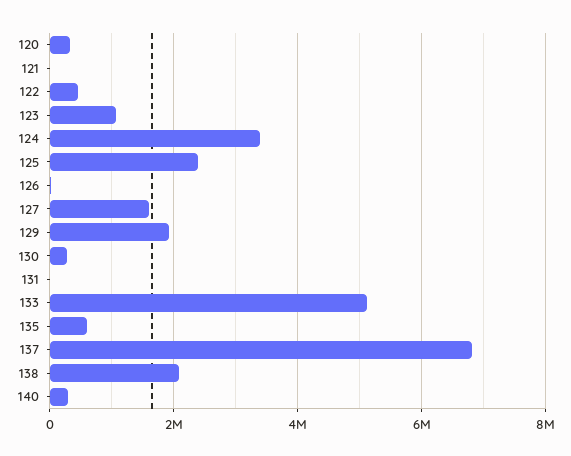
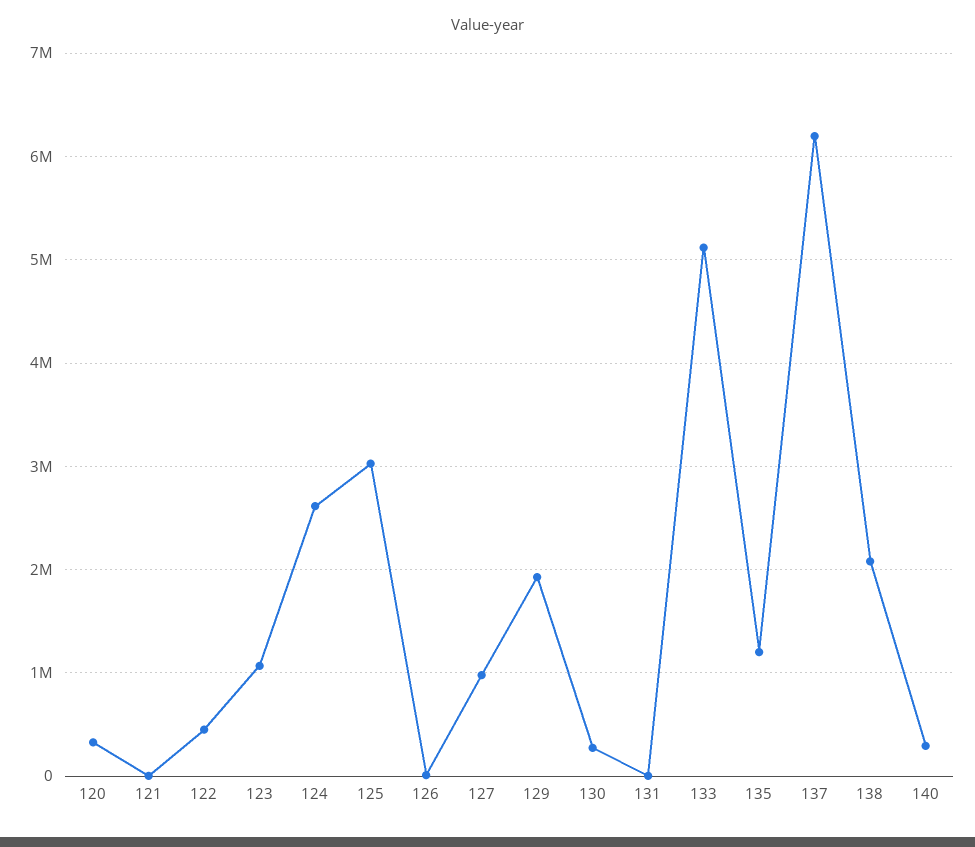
  {
    "120": 300000,
    "121": 0,
    "122": 500000,
    "123": 1100000,
-   "124": 3400000,
+   "124": 2600000,
-   "125": 2400000,
+   "125": 3000000,
    "126": 0,
-   "127": 1600000,
+   "127": 1000000,
    "129": 1900000,
    "130": 300000,
    "131": 0,
    "133": 5100000,
-   "135": 600000,
+   "135": 1200000,
-   "137": 6800000,
+   "137": 6200000,
    "138": 2100000,
    "140": 300000
  }

